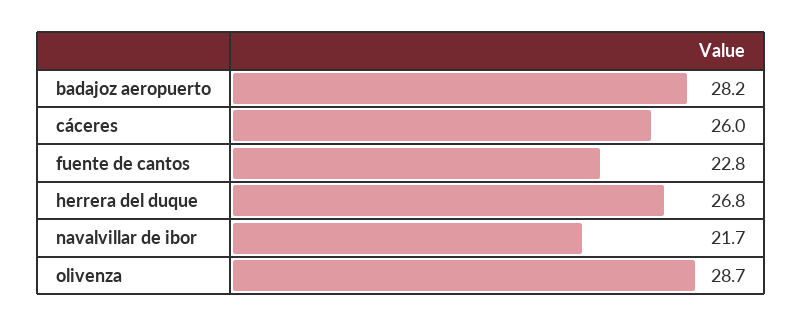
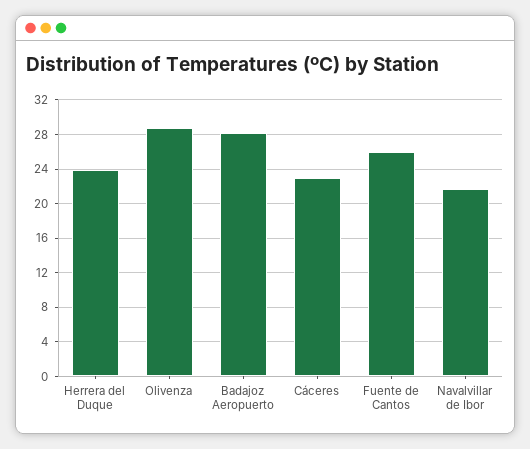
  {
    "badajoz aeropuerto": 28.2,
-   "cáceres": 26,
+   "cáceres": 23,
-   "fuente de cantos": 22.8,
+   "fuente de cantos": 26,
-   "herrera del duque": 26.8,
+   "herrera del duque": 24,
    "navalvillar de ibor": 21.7,
    "olivenza": 28.7
  }

